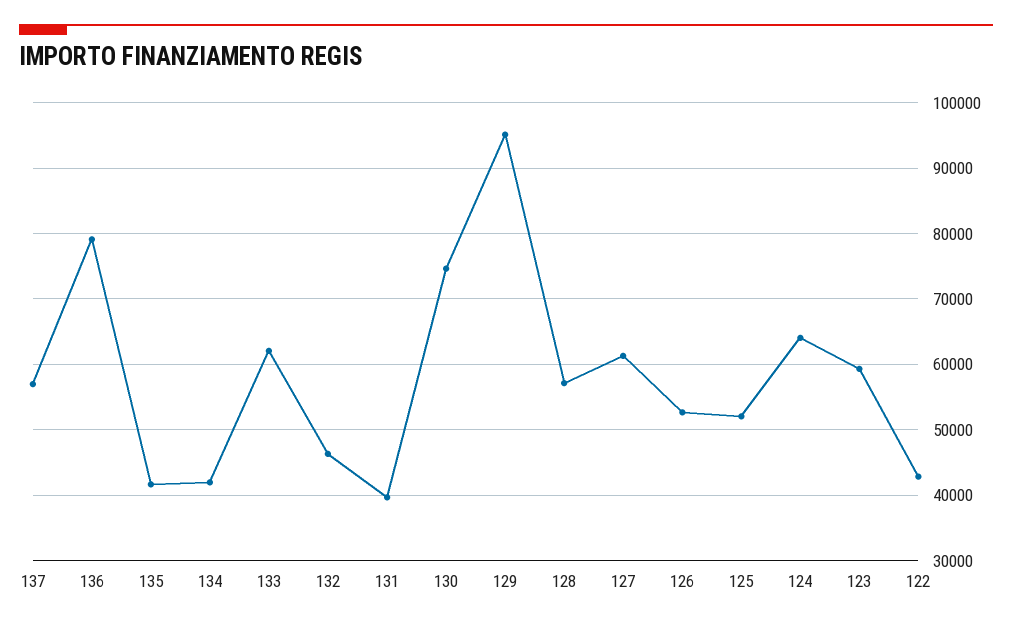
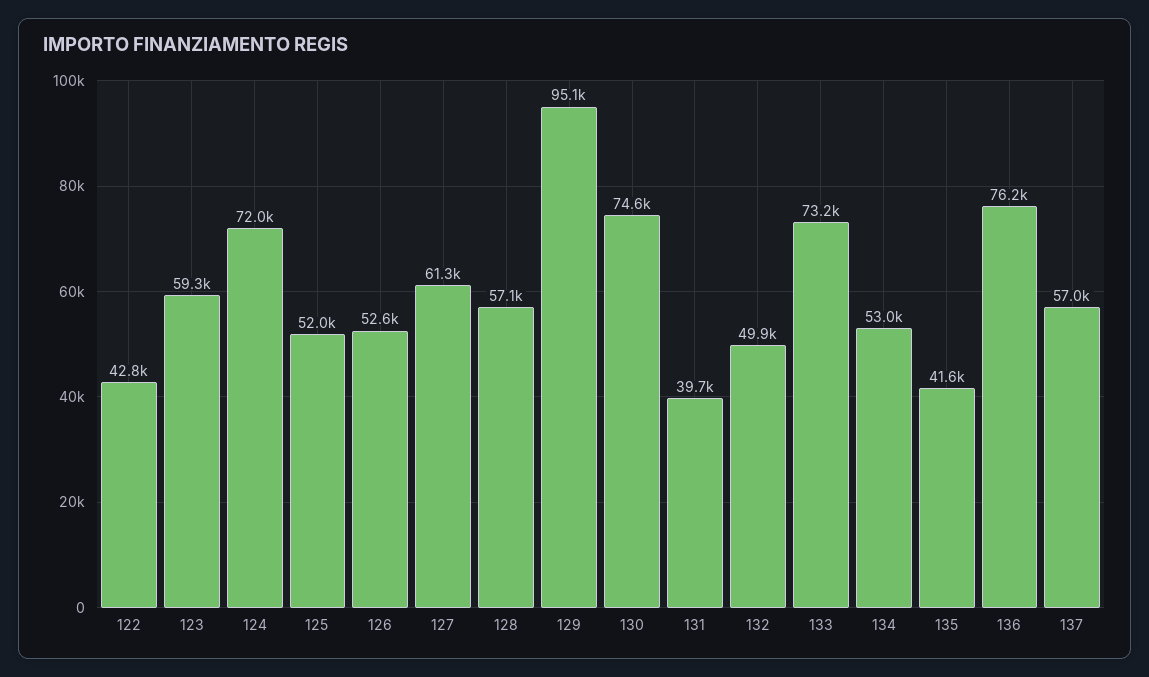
  {
    "137": 57000,
-   "136": 79000,
+   "136": 76200,
    "135": 41600,
-   "134": 42000,
+   "134": 53000,
-   "133": 62000,
+   "133": 73200,
-   "132": 46000,
+   "132": 49900,
    "131": 39700,
    "130": 74600,
    "129": 95100,
    "128": 57100,
    "127": 61300,
    "126": 52600,
    "125": 52000,
-   "124": 64000,
+   "124": 72000,
    "123": 59300,
    "122": 42800
  }

